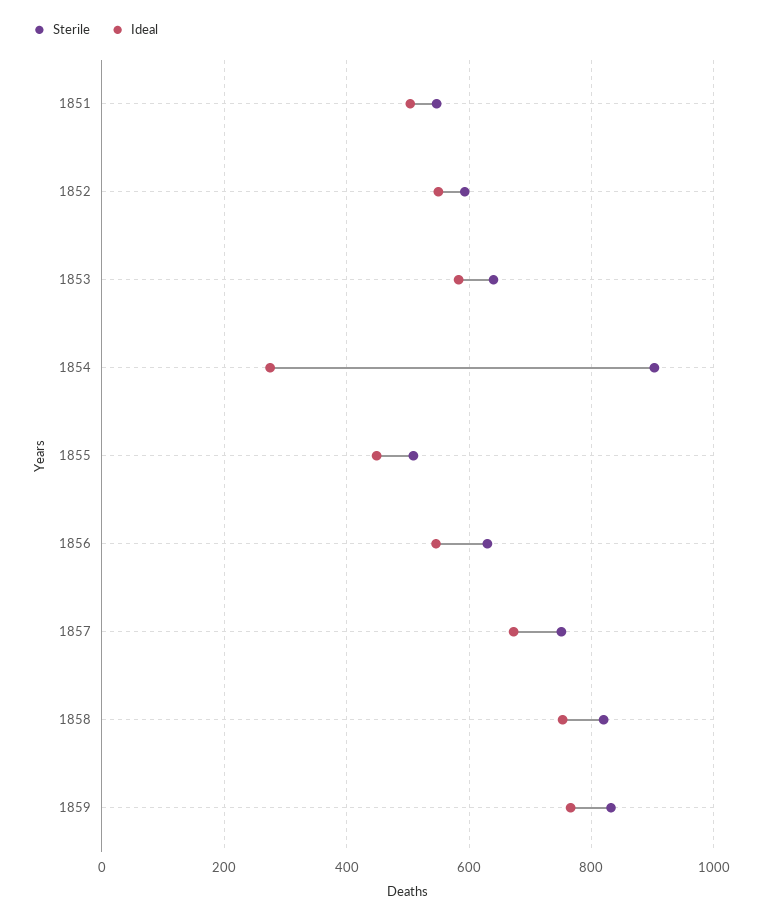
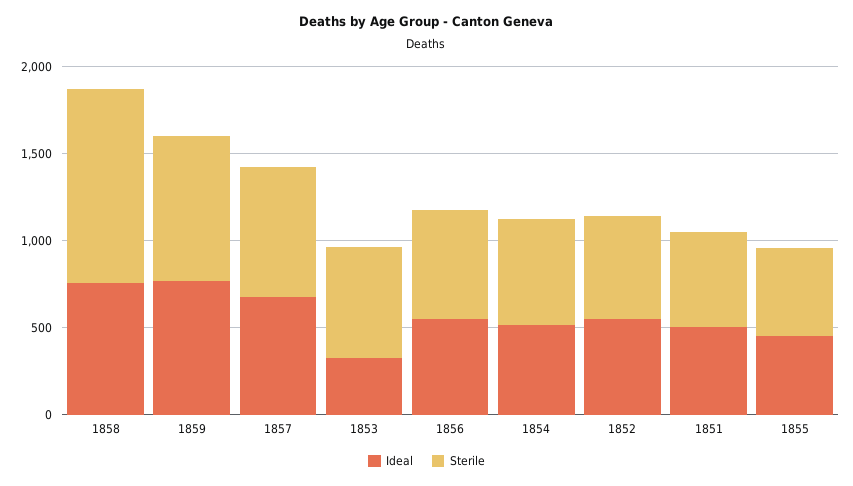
  {
    "Sterile": {
      "1851": 540,
      "1852": 600,
      "1853": 640,
-     "1854": 900,
+     "1854": 600,
      "1855": 500,
      "1856": 640,
      "1857": 760,
-     "1858": 820,
+     "1858": 1100,
      "1859": 840
    },
    "Ideal": {
      "1851": 500,
      "1852": 560,
-     "1853": 580,
+     "1853": 300,
-     "1854": 280,
+     "1854": 500,
      "1855": 440,
      "1856": 540,
      "1857": 680,
      "1858": 760,
      "1859": 760
    }
  }

